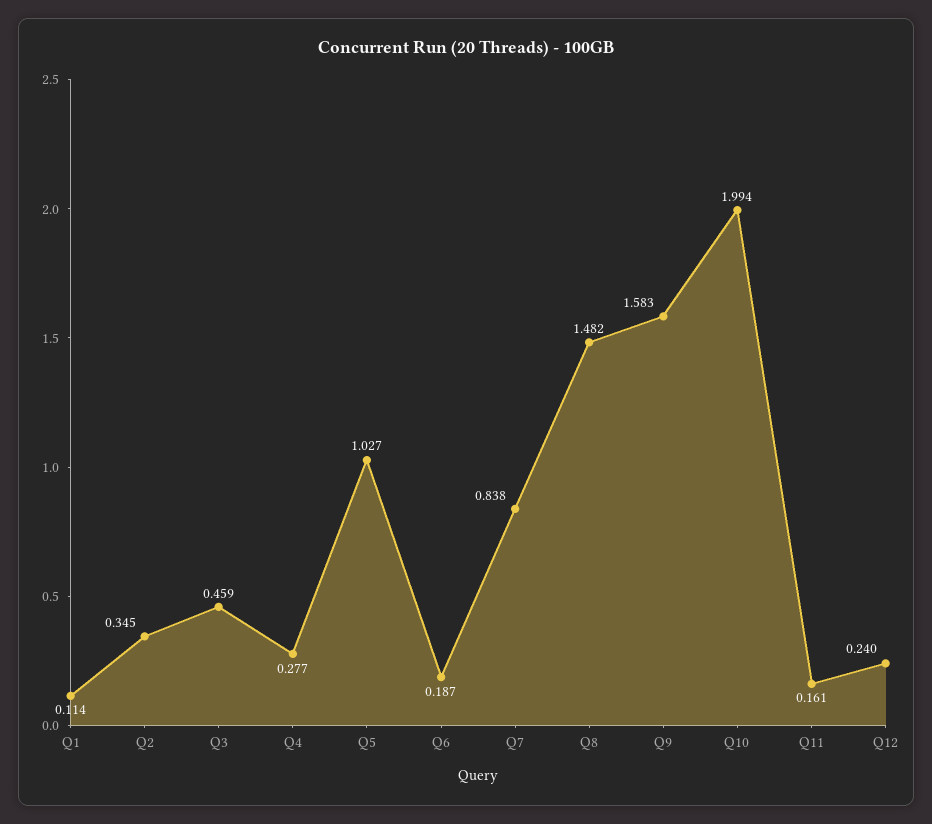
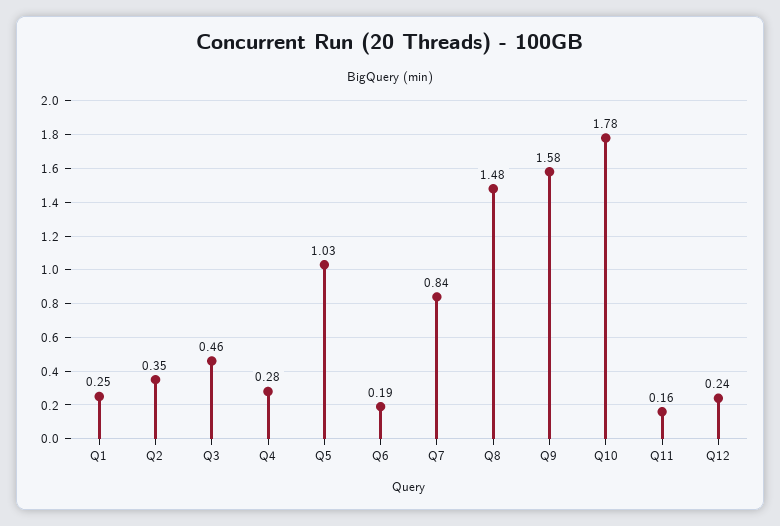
  {
-   "Q1": 0.114,
+   "Q1": 0.25,
    "Q2": 0.345,
    "Q3": 0.459,
    "Q4": 0.277,
    "Q5": 1.027,
    "Q6": 0.187,
    "Q7": 0.838,
    "Q8": 1.482,
    "Q9": 1.583,
-   "Q10": 1.994,
+   "Q10": 1.78,
    "Q11": 0.161,
    "Q12": 0.24
  }

